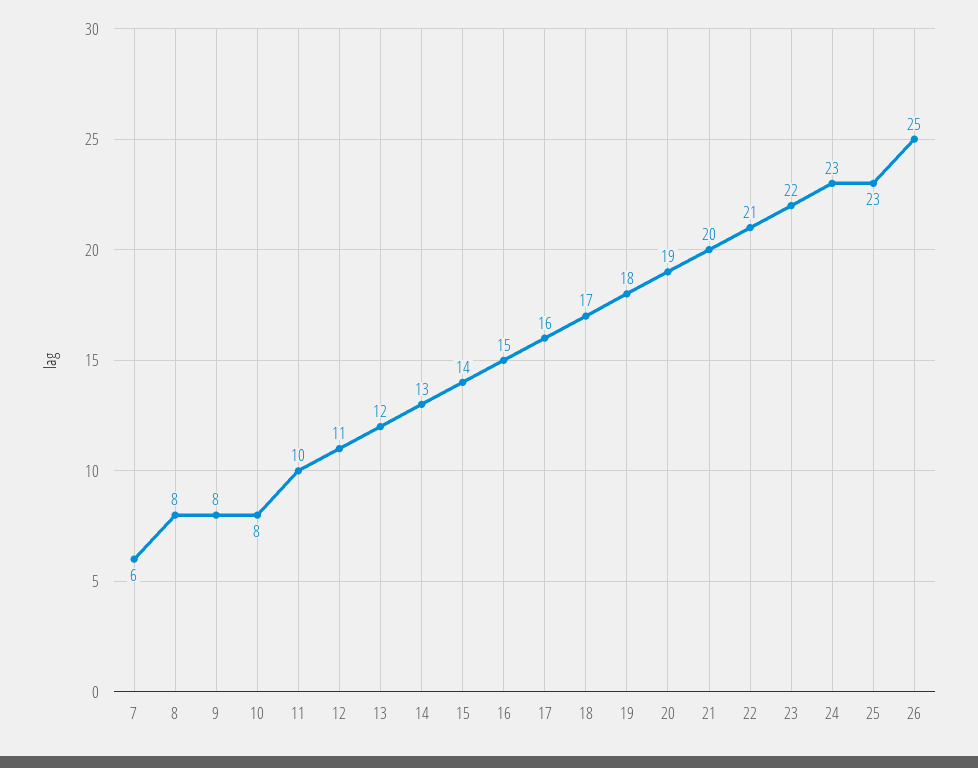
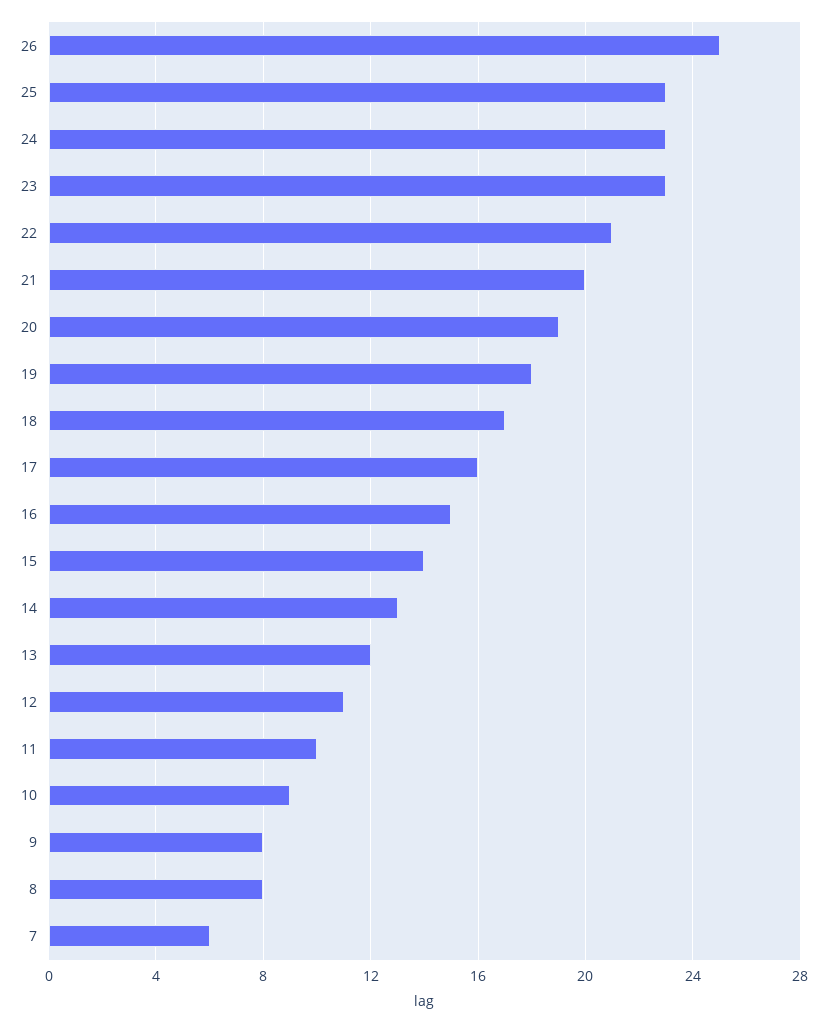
  {
    "7": 6,
    "8": 8,
    "9": 8,
-   "10": 8,
+   "10": 9,
    "11": 10,
    "12": 11,
    "13": 12,
    "14": 13,
    "15": 14,
    "16": 15,
    "17": 16,
    "18": 17,
    "19": 18,
    "20": 19,
    "21": 20,
    "22": 21,
-   "23": 22,
+   "23": 23,
    "24": 23,
    "25": 23,
    "26": 25
  }

